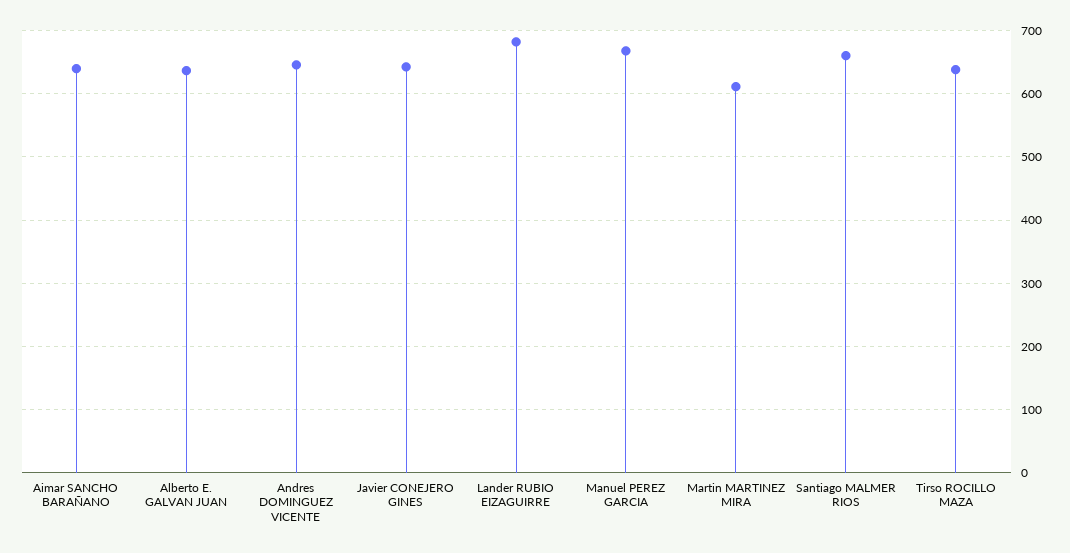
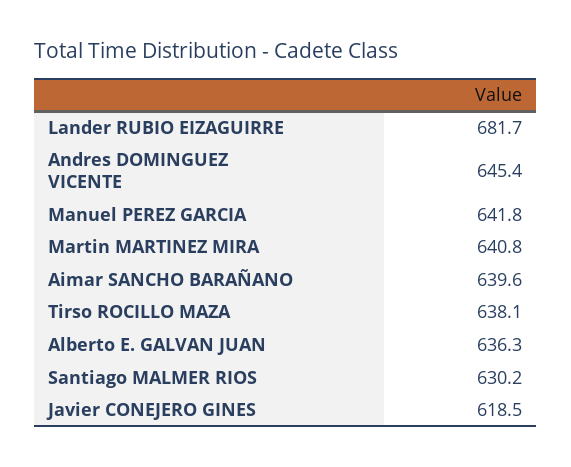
  {
    "Aimar SANCHO BARAÑANO": 639.6,
    "Alberto E. GALVAN JUAN": 636.3,
    "Andres DOMINGUEZ VICENTE": 645.4,
-   "Javier CONEJERO GINES": 640,
+   "Javier CONEJERO GINES": 618.5,
    "Lander RUBIO EIZAGUIRRE": 681.7,
-   "Manuel PEREZ GARCIA": 670,
+   "Manuel PEREZ GARCIA": 641.8,
-   "Martin MARTINEZ MIRA": 610,
+   "Martin MARTINEZ MIRA": 640.8,
-   "Santiago MALMER RIOS": 660,
+   "Santiago MALMER RIOS": 630.2,
    "Tirso ROCILLO MAZA": 638.1
  }

